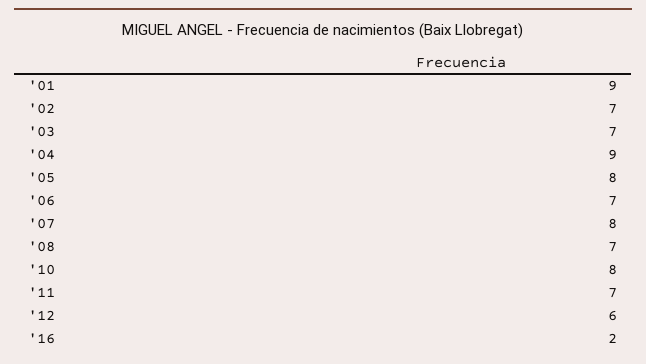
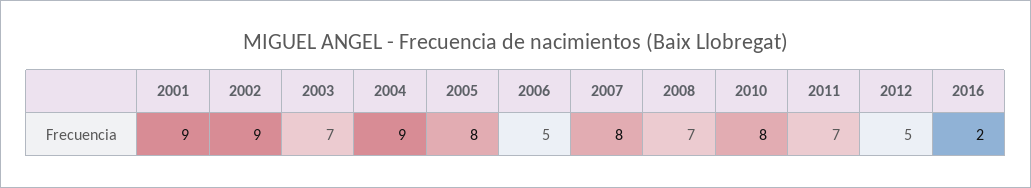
  {
    "'01": 9,
-   "'02": 7,
+   "'02": 9,
    "'03": 7,
    "'04": 9,
    "'05": 8,
-   "'06": 7,
+   "'06": 5,
    "'07": 8,
    "'08": 7,
    "'10": 8,
    "'11": 7,
-   "'12": 6,
+   "'12": 5,
    "'16": 2
  }

